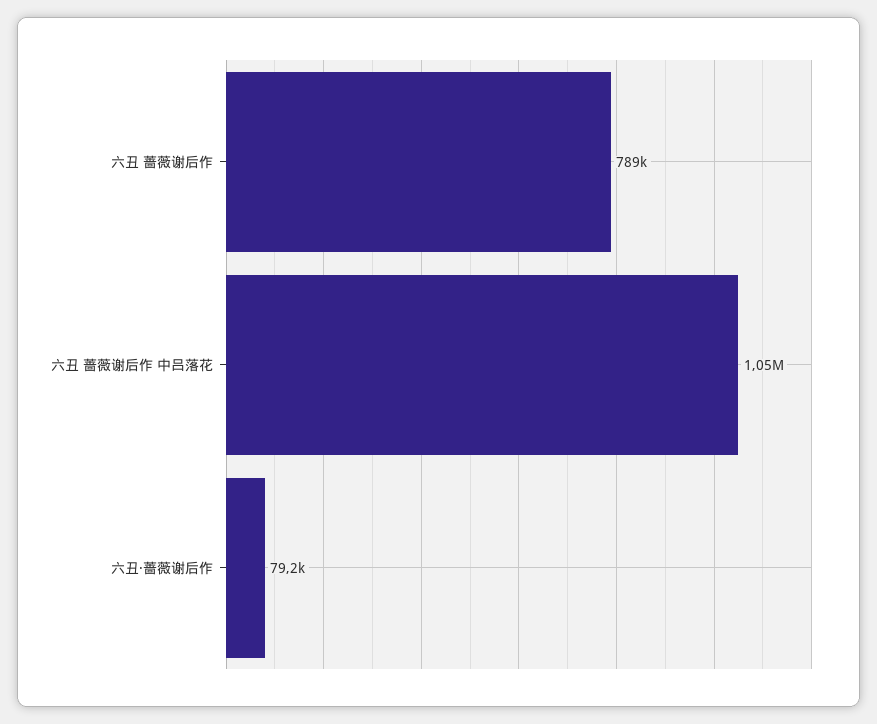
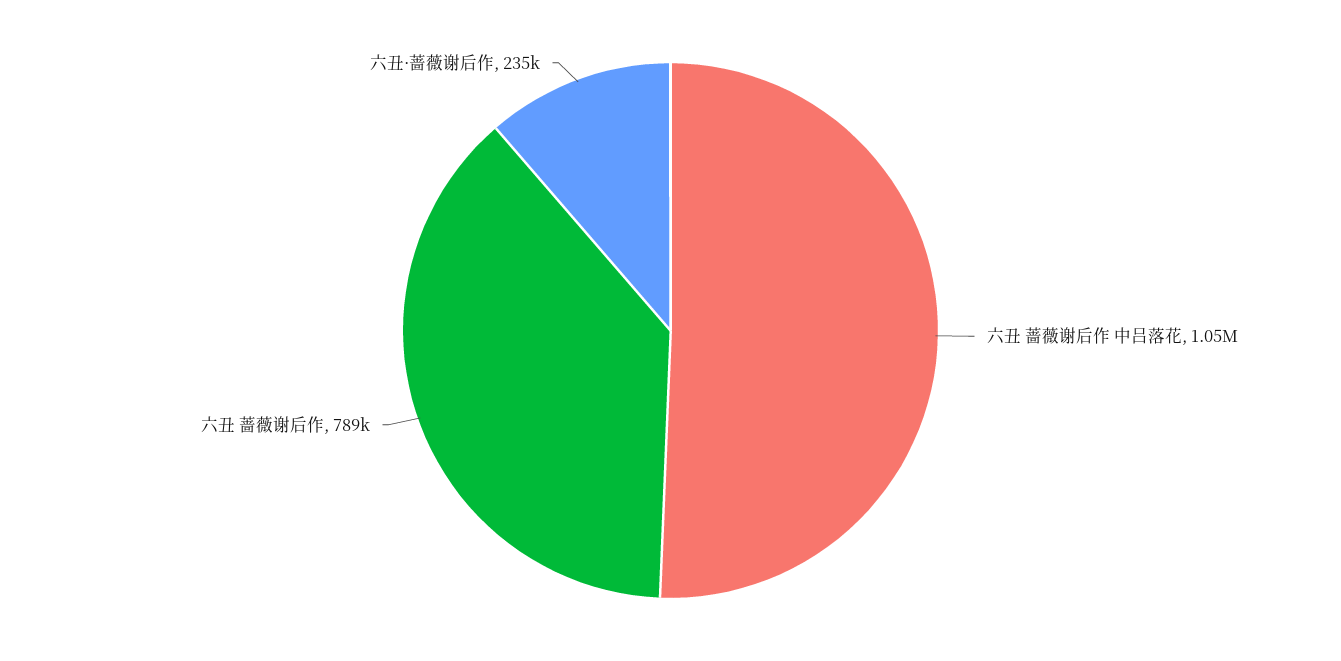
  {
    "六丑 蔷薇谢后作": 789000,
    "六丑 蔷薇谢后作 中吕落花": 1050000,
-   "六丑·蔷薇谢后作": 79200
+   "六丑·蔷薇谢后作": 235000
  }

